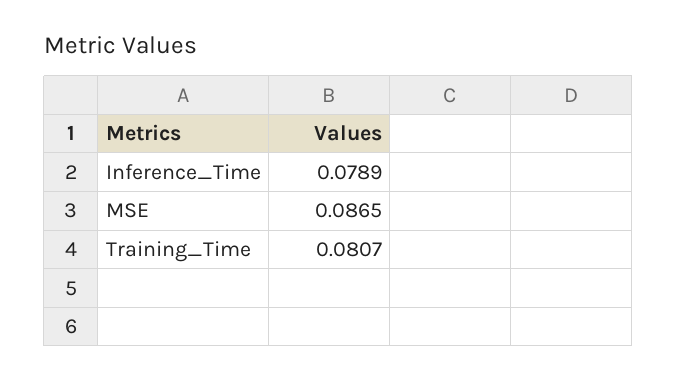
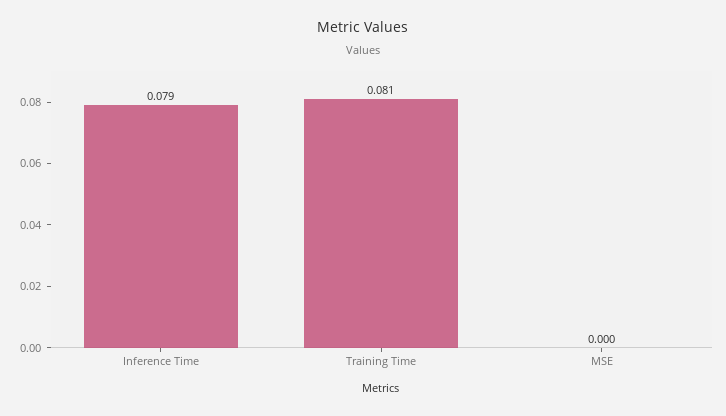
  {
    "Inference_Time": 0.0789,
-   "MSE": 0.0865,
+   "MSE": 0,
    "Training_Time": 0.0807
  }

